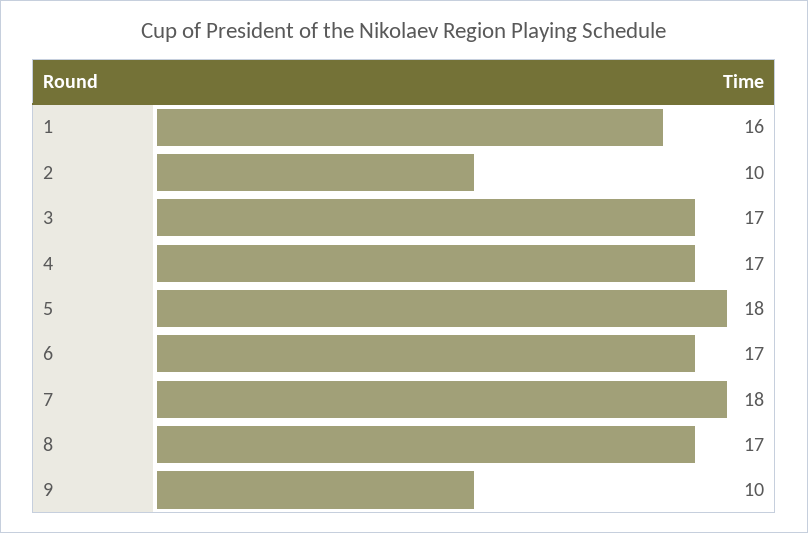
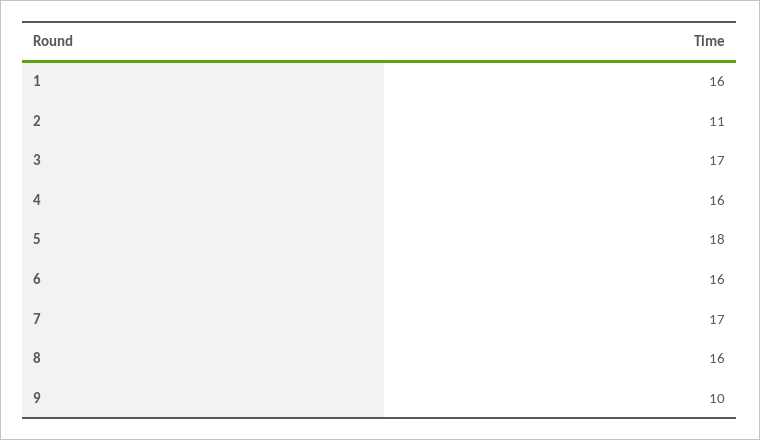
  {
    "1": 16,
-   "2": 10,
+   "2": 11,
    "3": 17,
-   "4": 17,
+   "4": 16,
    "5": 18,
-   "6": 17,
+   "6": 16,
-   "7": 18,
+   "7": 17,
-   "8": 17,
+   "8": 16,
    "9": 10
  }

